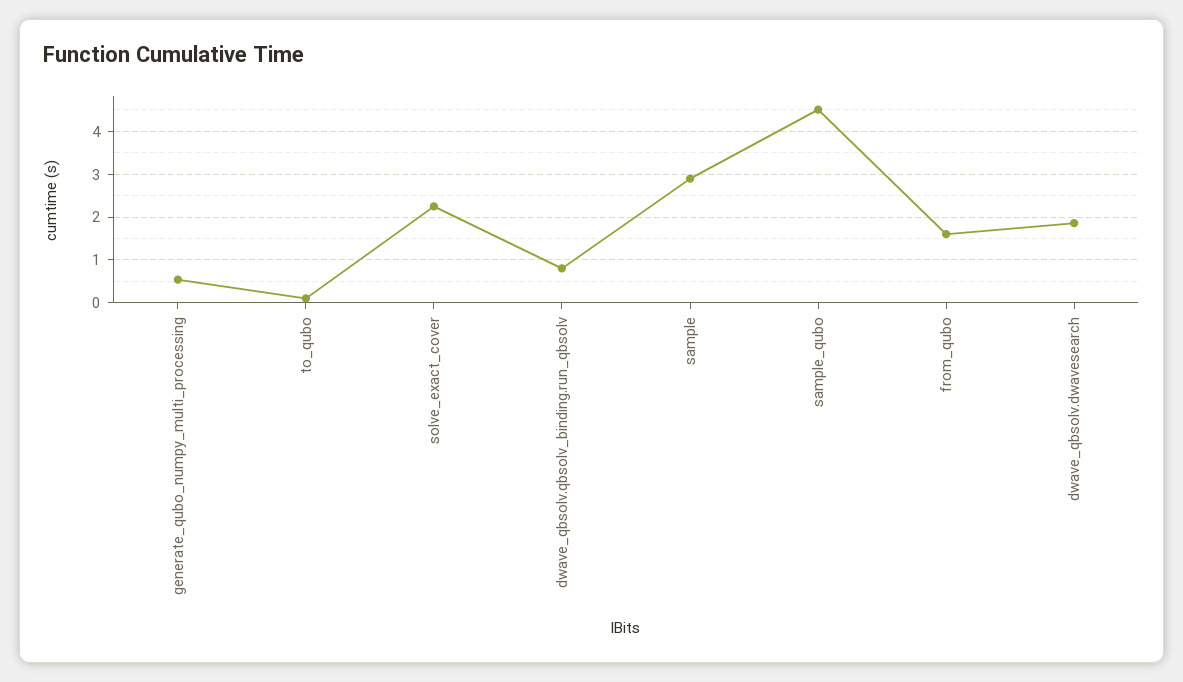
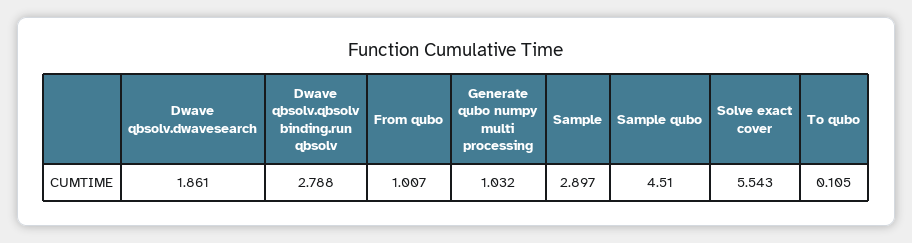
  {
-   "generate_qubo_numpy_multi_processing": 0.6,
+   "generate_qubo_numpy_multi_processing": 1.032,
    "to_qubo": 0.105,
-   "solve_exact_cover": 2.2,
+   "solve_exact_cover": 5.543,
-   "dwave_qbsolv.qbsolv_binding.run_qbsolv": 0.8,
+   "dwave_qbsolv.qbsolv_binding.run_qbsolv": 2.788,
    "sample": 2.897,
    "sample_qubo": 4.51,
-   "from_qubo": 1.6,
+   "from_qubo": 1.007,
    "dwave_qbsolv.dwavesearch": 1.861
  }

